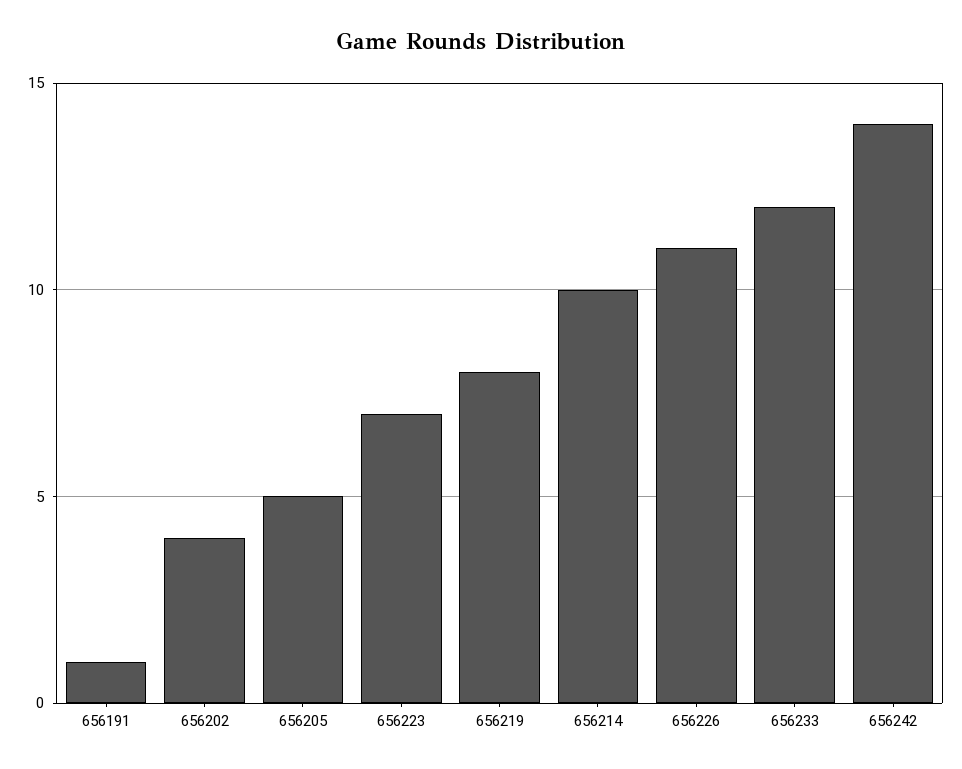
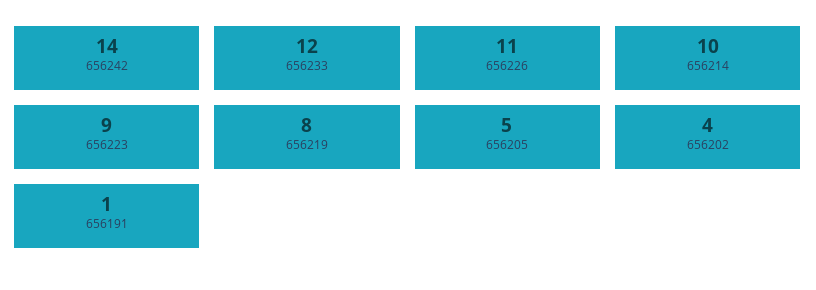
  {
    "656191": 1,
    "656202": 4,
    "656205": 5,
-   "656223": 7,
+   "656223": 9,
    "656219": 8,
    "656214": 10,
    "656226": 11,
    "656233": 12,
    "656242": 14
  }

